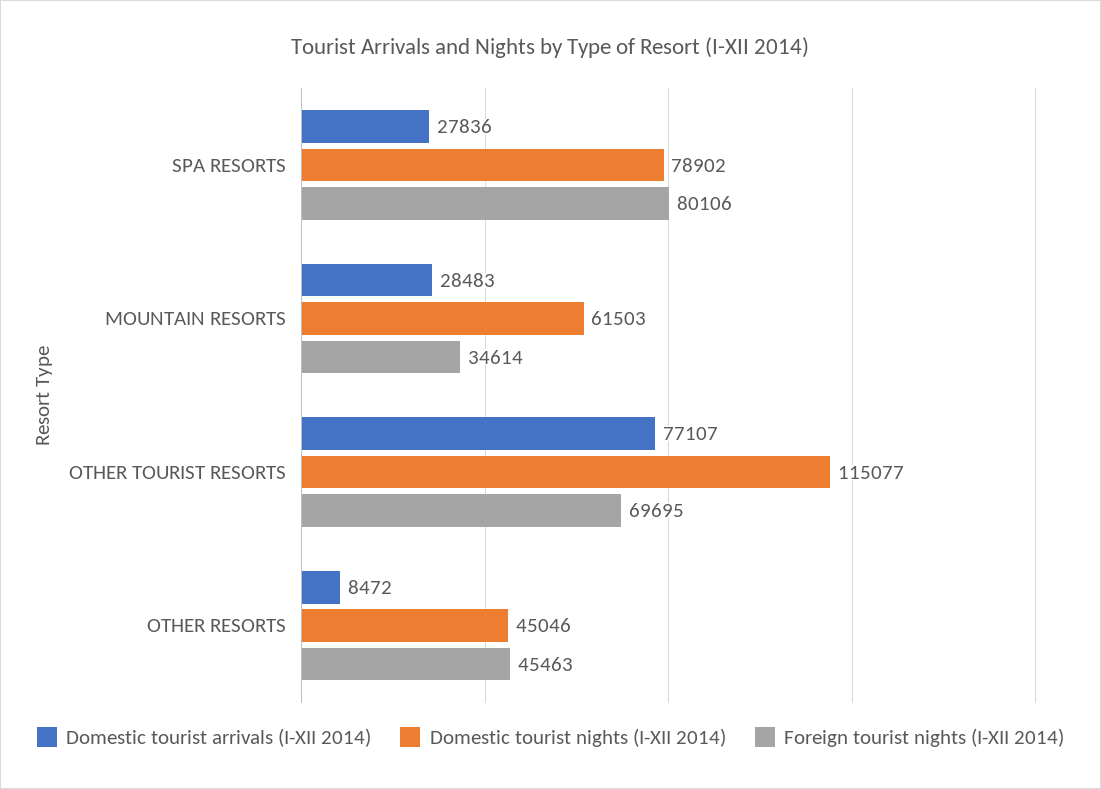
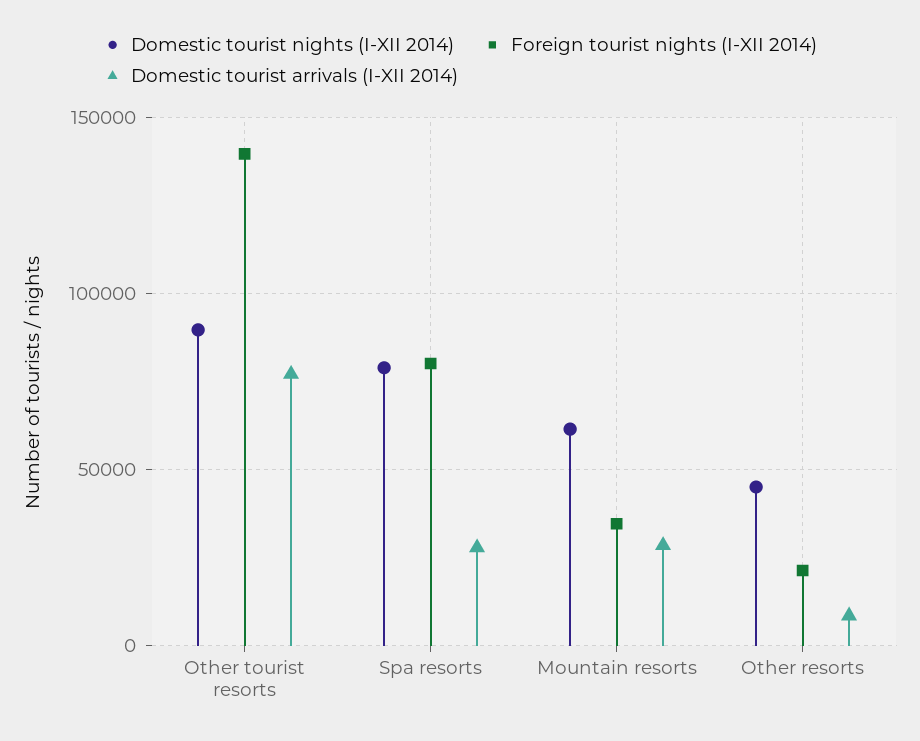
  {
    "Domestic tourist arrivals (I-XII 2014)": {
      "SPA RESORTS": 27836,
      "MOUNTAIN RESORTS": 28483,
      "OTHER TOURIST RESORTS": 77107,
      "OTHER RESORTS": 8472
    },
    "Domestic tourist nights (I-XII 2014)": {
      "SPA RESORTS": 78902,
      "MOUNTAIN RESORTS": 61503,
-     "OTHER TOURIST RESORTS": 115077,
+     "OTHER TOURIST RESORTS": 90000,
      "OTHER RESORTS": 45046
    },
    "Foreign tourist nights (I-XII 2014)": {
      "SPA RESORTS": 80106,
      "MOUNTAIN RESORTS": 34614,
-     "OTHER TOURIST RESORTS": 69695,
+     "OTHER TOURIST RESORTS": 140000,
-     "OTHER RESORTS": 45463
+     "OTHER RESORTS": 20000
    }
  }

